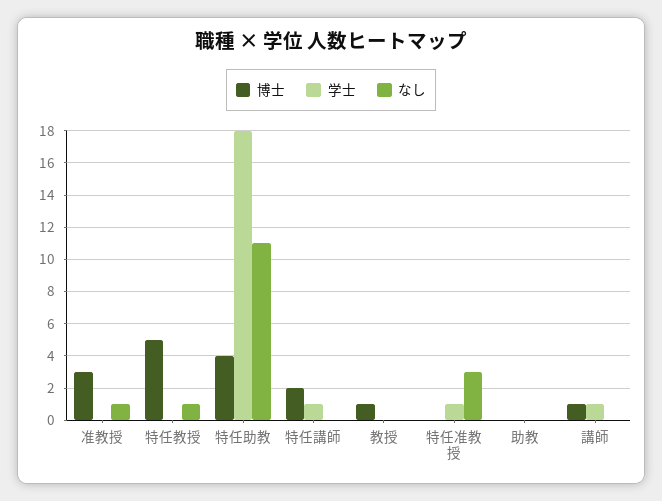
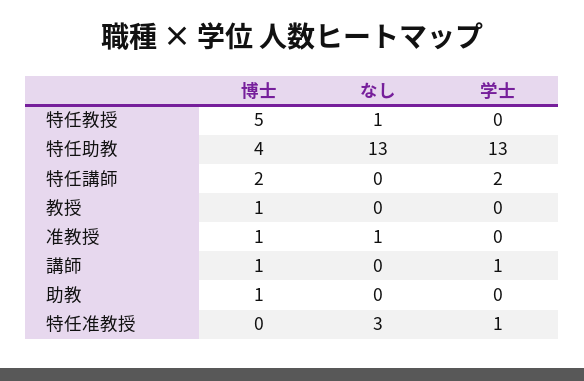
  {
    "博士": {
-     "准教授": 3,
+     "准教授": 1,
      "特任教授": 5,
      "特任助教": 4,
      "特任講師": 2,
      "教授": 1,
      "特任准教授": 0,
-     "助教": 0,
+     "助教": 1,
      "講師": 1
    },
    "学士": {
      "准教授": 0,
      "特任教授": 0,
-     "特任助教": 18,
+     "特任助教": 13,
-     "特任講師": 1,
+     "特任講師": 2,
      "教授": 0,
      "特任准教授": 1,
      "助教": 0,
      "講師": 1
    },
    "なし": {
      "准教授": 1,
      "特任教授": 1,
-     "特任助教": 11,
+     "特任助教": 13,
      "特任講師": 0,
      "教授": 0,
      "特任准教授": 3,
      "助教": 0,
      "講師": 0
    }
  }

